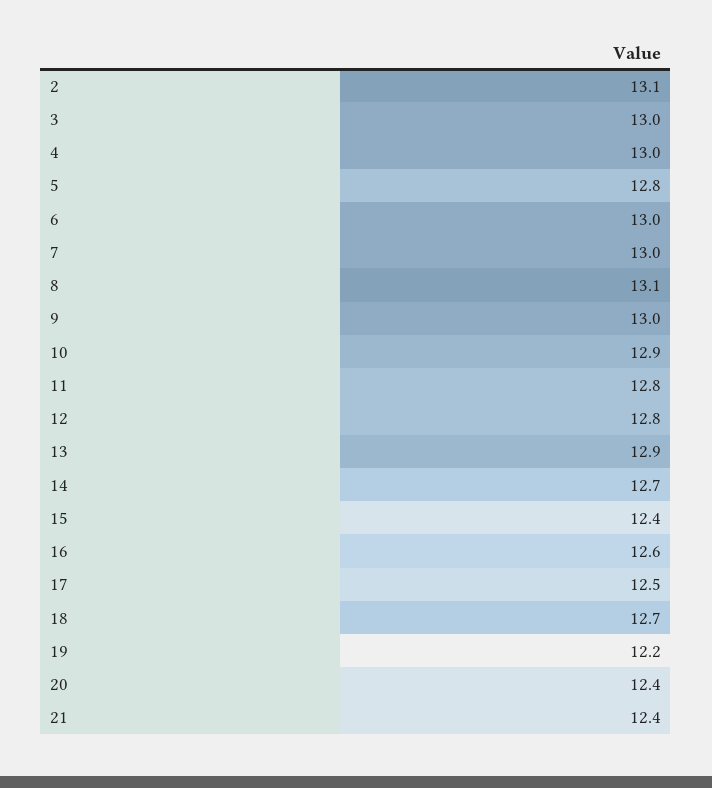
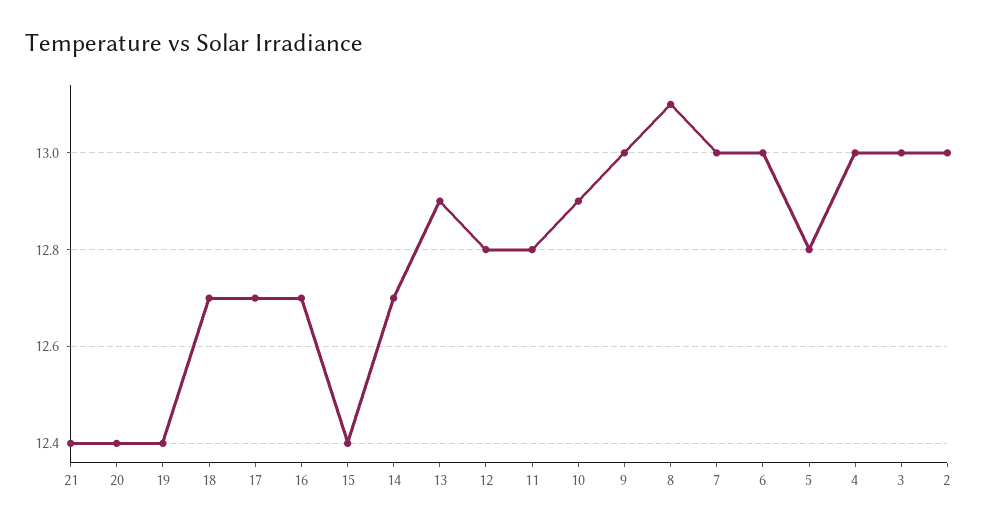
  {
-   "2": 13.1,
+   "2": 13,
    "3": 13,
    "4": 13,
    "5": 12.8,
    "6": 13,
    "7": 13,
    "8": 13.1,
    "9": 13,
    "10": 12.9,
    "11": 12.8,
    "12": 12.8,
    "13": 12.9,
    "14": 12.7,
    "15": 12.4,
-   "16": 12.6,
+   "16": 12.7,
-   "17": 12.5,
+   "17": 12.7,
    "18": 12.7,
-   "19": 12.2,
+   "19": 12.4,
    "20": 12.4,
    "21": 12.4
  }

